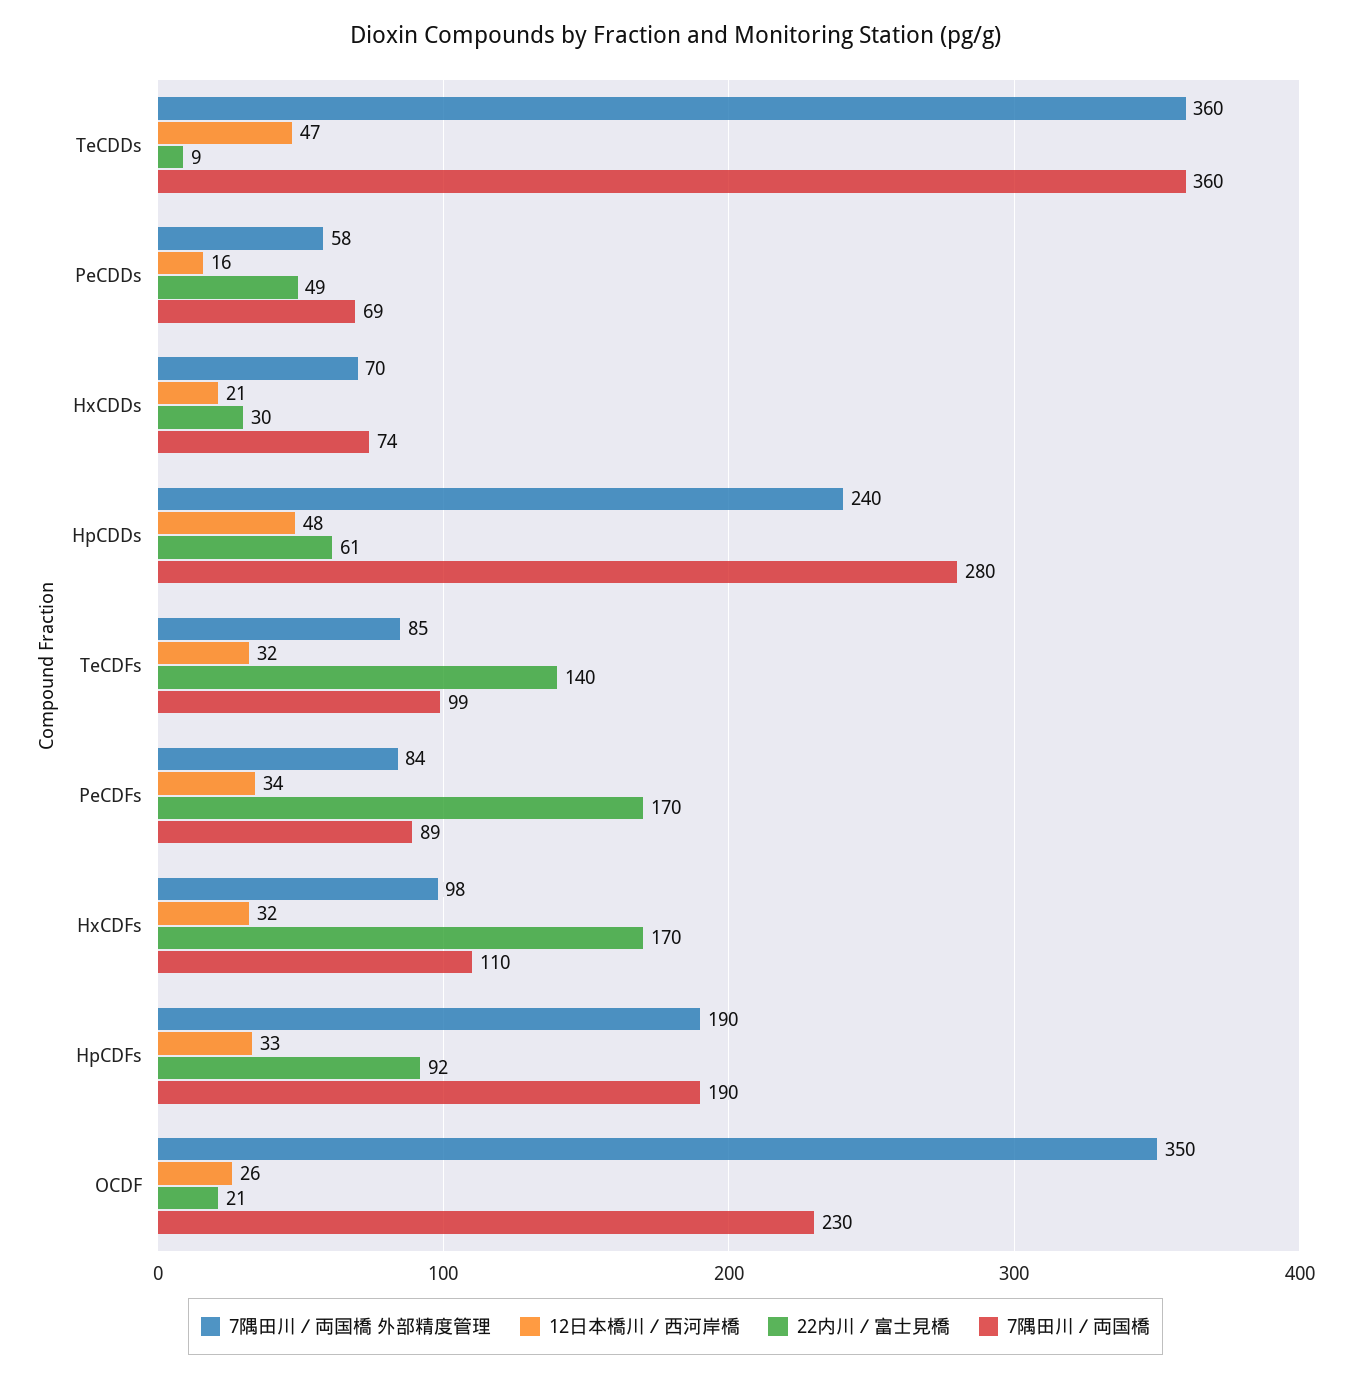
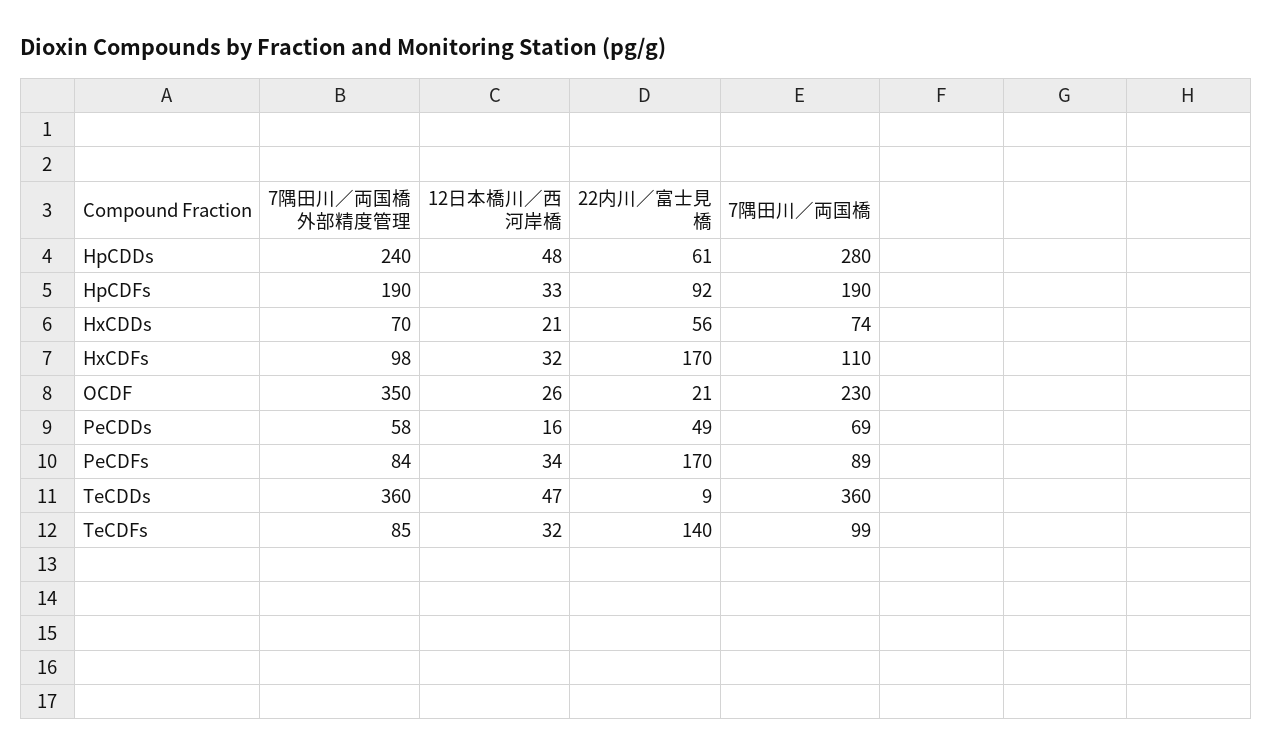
  {
    "7隅田川／両国橋 外部精度管理": {
      "TeCDDs": 360,
      "PeCDDs": 58,
      "HxCDDs": 70,
      "HpCDDs": 240,
      "TeCDFs": 85,
      "PeCDFs": 84,
      "HxCDFs": 98,
      "HpCDFs": 190,
      "OCDF": 350
    },
    "12日本橋川／西河岸橋": {
      "TeCDDs": 47,
      "PeCDDs": 16,
      "HxCDDs": 21,
      "HpCDDs": 48,
      "TeCDFs": 32,
      "PeCDFs": 34,
      "HxCDFs": 32,
      "HpCDFs": 33,
      "OCDF": 26
    },
    "22内川／富士見橋": {
      "TeCDDs": 9,
      "PeCDDs": 49,
-     "HxCDDs": 30,
+     "HxCDDs": 56,
      "HpCDDs": 61,
      "TeCDFs": 140,
      "PeCDFs": 170,
      "HxCDFs": 170,
      "HpCDFs": 92,
      "OCDF": 21
    },
    "7隅田川／両国橋": {
      "TeCDDs": 360,
      "PeCDDs": 69,
      "HxCDDs": 74,
      "HpCDDs": 280,
      "TeCDFs": 99,
      "PeCDFs": 89,
      "HxCDFs": 110,
      "HpCDFs": 190,
      "OCDF": 230
    }
  }

